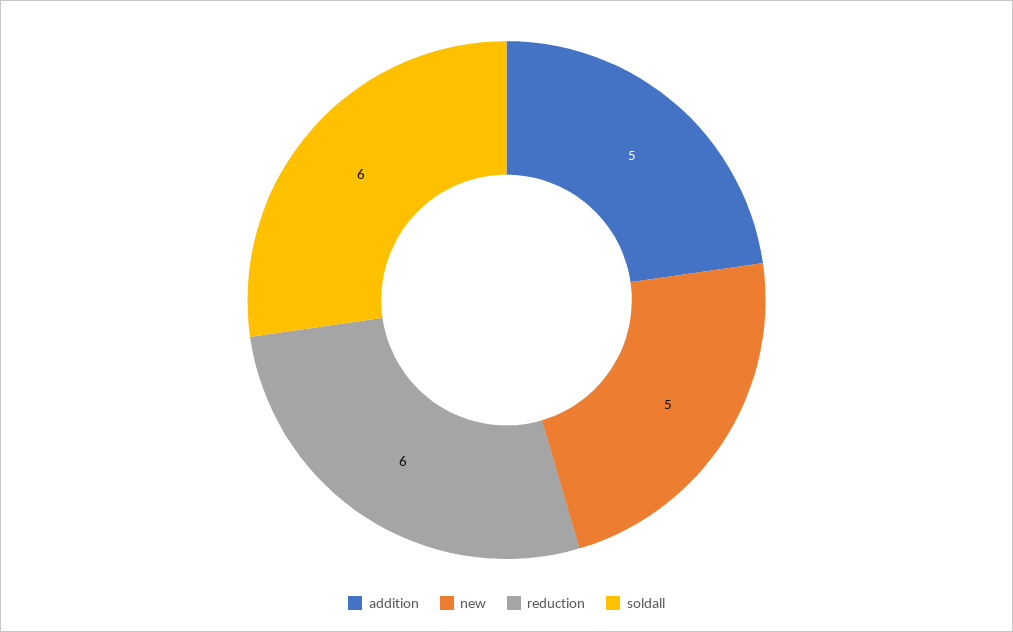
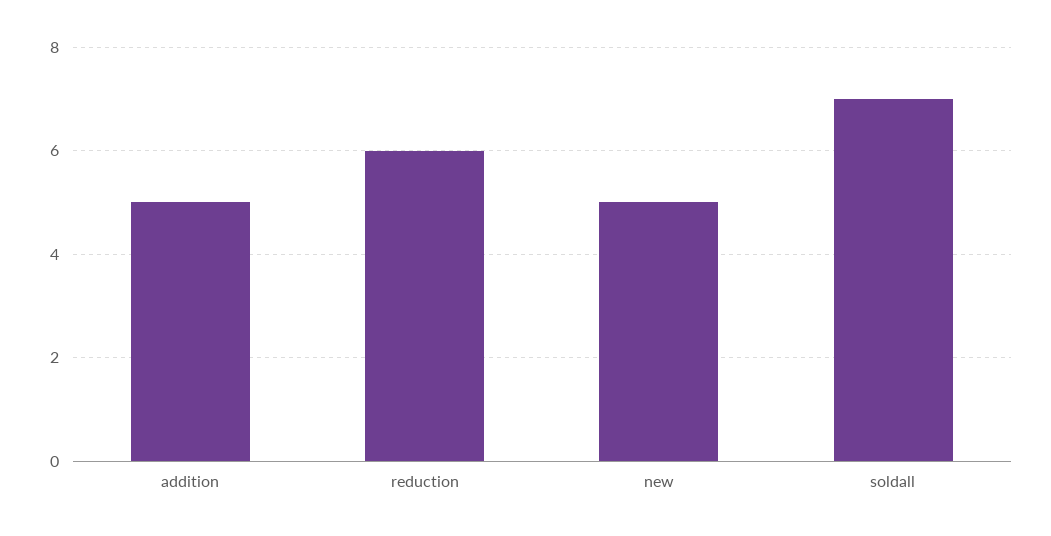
  {
    "addition": 5,
    "new": 5,
    "reduction": 6,
-   "soldall": 6
+   "soldall": 7
  }

